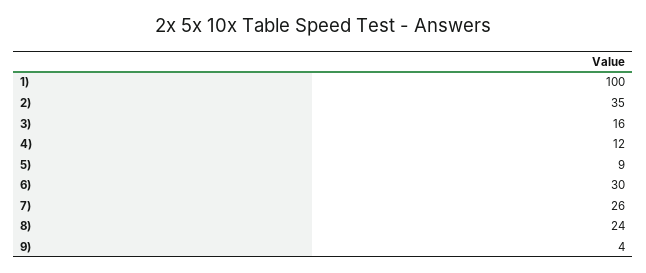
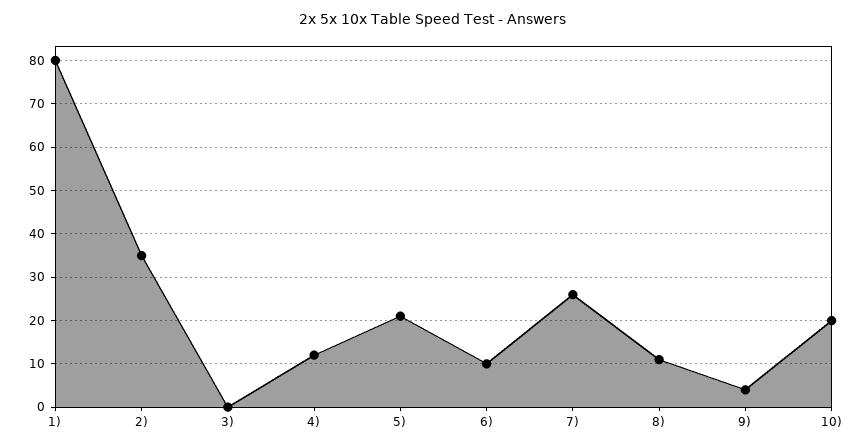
  {
-   "1)": 100,
+   "1)": 80,
    "2)": 35,
-   "3)": 16,
+   "3)": 0,
    "4)": 12,
-   "5)": 9,
+   "5)": 20,
-   "6)": 30,
+   "6)": 10,
    "7)": 26,
-   "8)": 24,
+   "8)": 10,
-   "9)": 4
+   "9)": 4,
+   "10)": 20
  }

